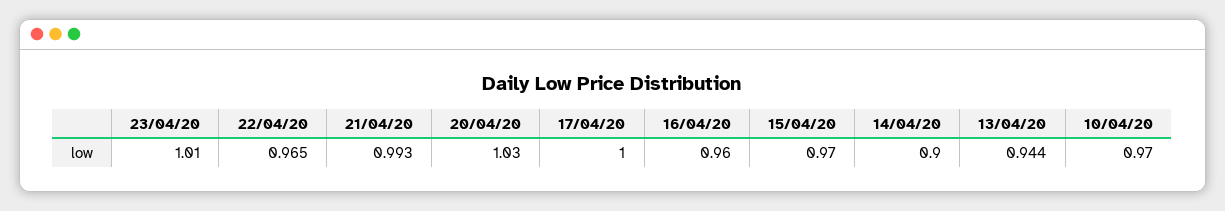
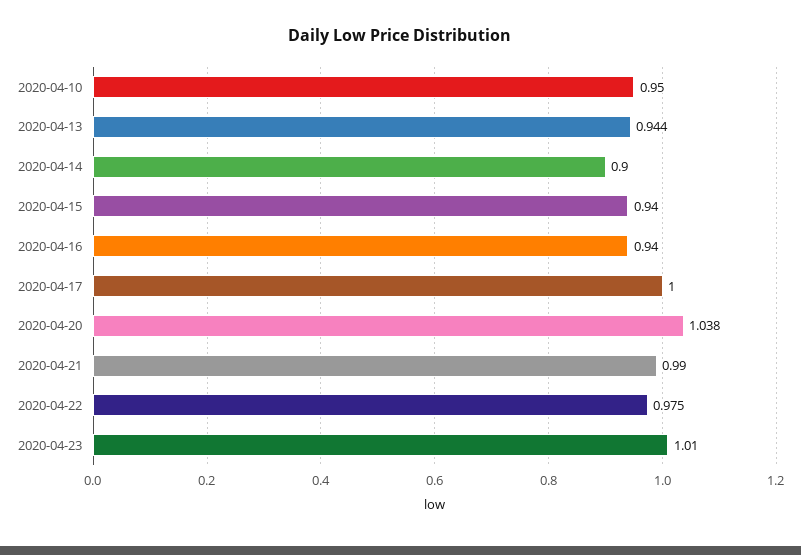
  {
    "23/04/20": 1.01,
-   "22/04/20": 0.965,
+   "22/04/20": 0.975,
-   "21/04/20": 0.993,
+   "21/04/20": 0.99,
-   "20/04/20": 1.03,
+   "20/04/20": 1.038,
    "17/04/20": 1,
-   "16/04/20": 0.96,
+   "16/04/20": 0.94,
-   "15/04/20": 0.97,
+   "15/04/20": 0.94,
    "14/04/20": 0.9,
    "13/04/20": 0.944,
-   "10/04/20": 0.97
+   "10/04/20": 0.95
  }

